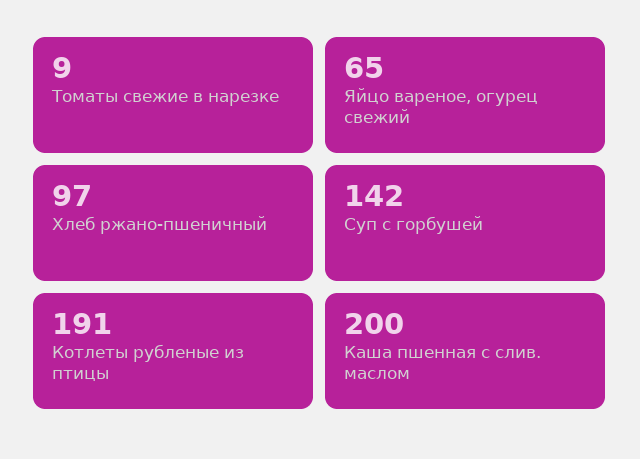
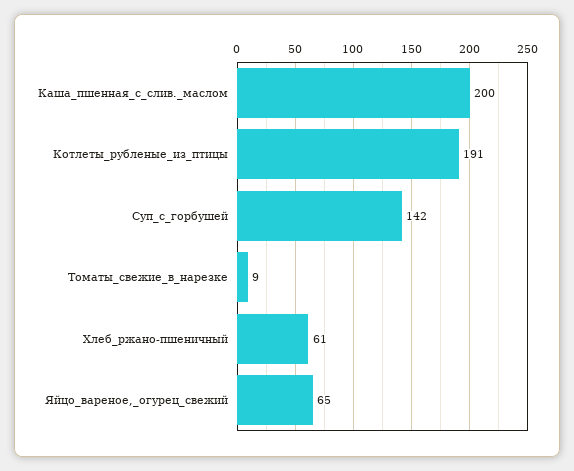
  {
    "Томаты свежие в нарезке": 9,
    "Яйцо вареное, огурец свежий": 65,
-   "Хлеб ржано-пшеничный": 97,
+   "Хлеб ржано-пшеничный": 61,
    "Суп с горбушей": 142,
    "Котлеты рубленые из птицы": 191,
    "Каша пшенная с слив. маслом": 200
  }

